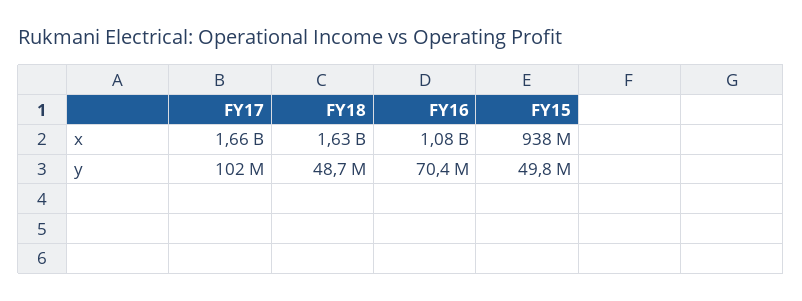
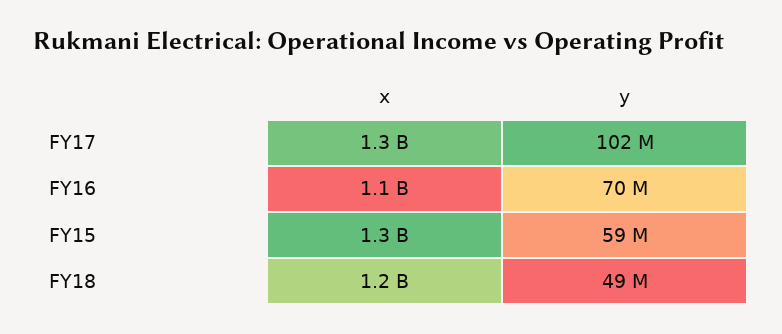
  {
    "FY17": {
-     "x": 1660000000,
+     "x": 1300000000,
      "y": 102000000
    },
    "FY18": {
-     "x": 1630000000,
+     "x": 1200000000,
      "y": 48700000
    },
    "FY16": {
      "x": 1080000000,
      "y": 70400000
    },
    "FY15": {
-     "x": 938000000,
+     "x": 1300000000,
-     "y": 49800000
+     "y": 59000000
    }
  }

